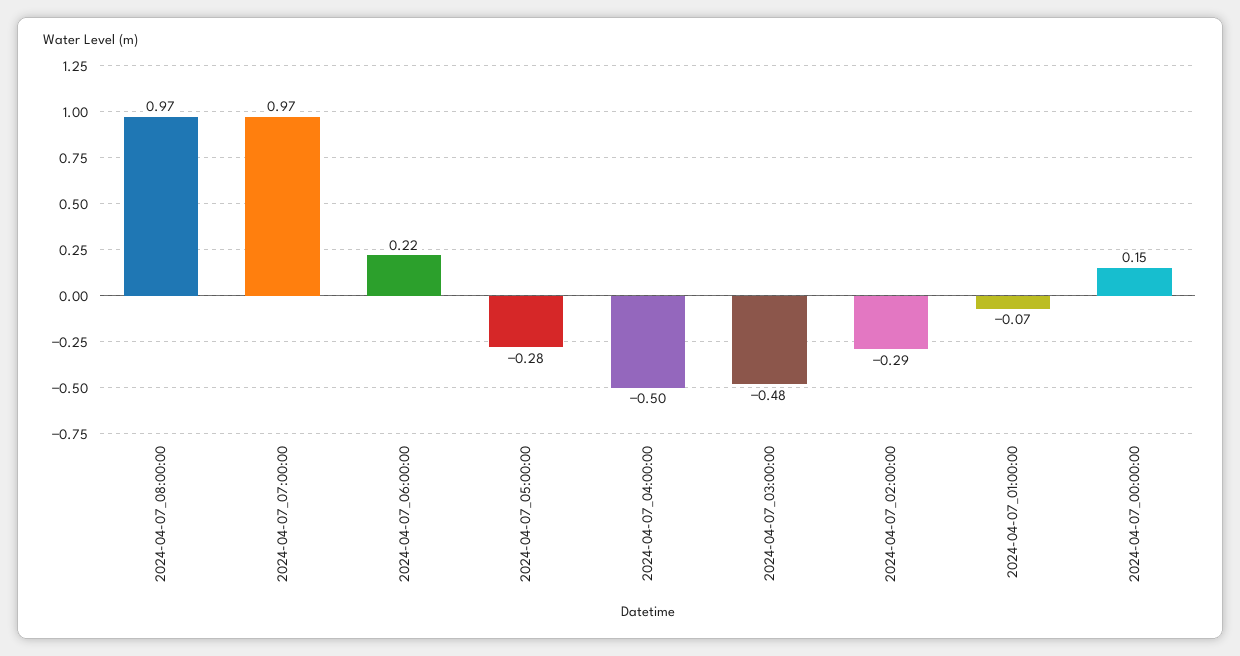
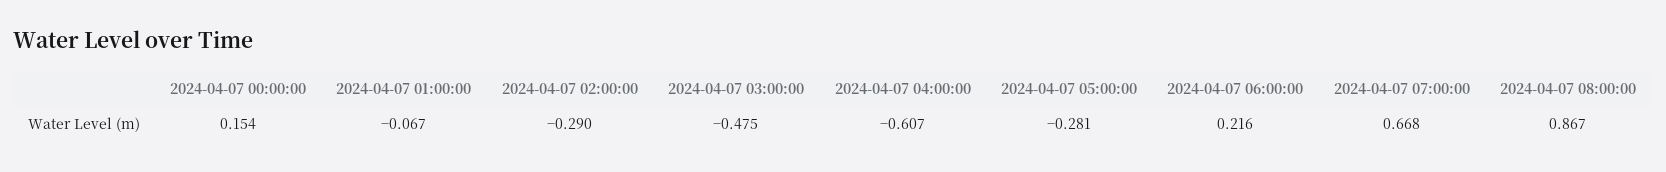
  {
-   "2024-04-07_08:00:00": 0.97,
+   "2024-04-07_08:00:00": 0.867,
-   "2024-04-07_07:00:00": 0.97,
+   "2024-04-07_07:00:00": 0.668,
    "2024-04-07_06:00:00": 0.216,
    "2024-04-07_05:00:00": -0.281,
-   "2024-04-07_04:00:00": -0.5,
+   "2024-04-07_04:00:00": -0.607,
    "2024-04-07_03:00:00": -0.475,
    "2024-04-07_02:00:00": -0.29,
    "2024-04-07_01:00:00": -0.067,
    "2024-04-07_00:00:00": 0.154
  }

